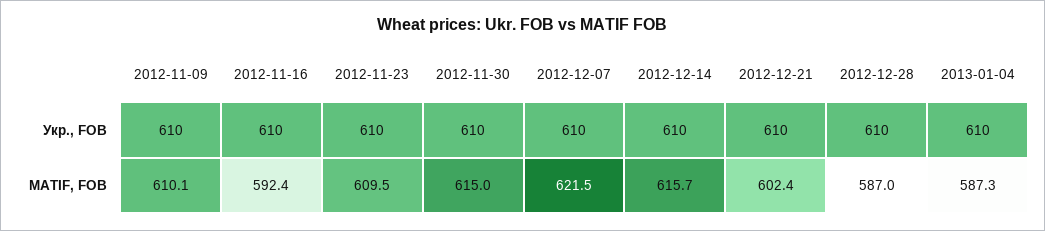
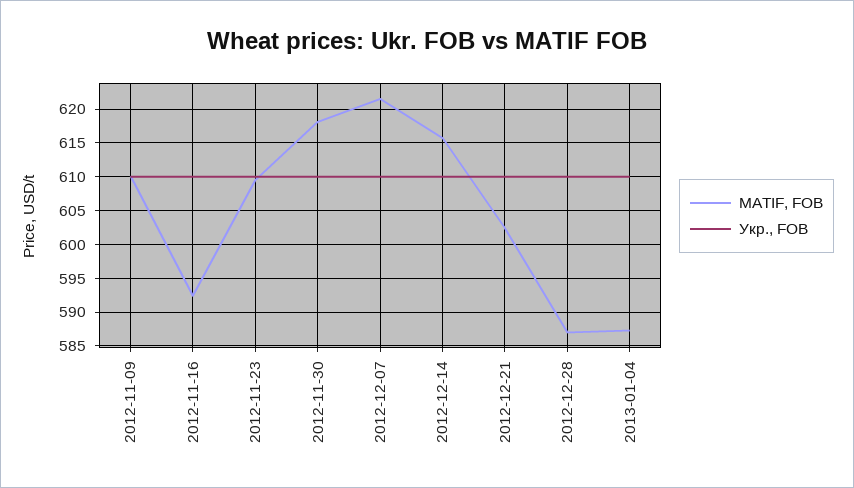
  {
    "Укр., FOB": {
      "2012-11-09": 610,
      "2012-11-16": 610,
      "2012-11-23": 610,
      "2012-11-30": 610,
      "2012-12-07": 610,
      "2012-12-14": 610,
      "2012-12-21": 610,
      "2012-12-28": 610,
      "2013-01-04": 610
    },
    "MATIF, FOB": {
      "2012-11-09": 610.1,
      "2012-11-16": 592.4,
      "2012-11-23": 609.5,
-     "2012-11-30": 615,
+     "2012-11-30": 618,
      "2012-12-07": 621.5,
      "2012-12-14": 615.7,
      "2012-12-21": 602.4,
      "2012-12-28": 587,
      "2013-01-04": 587.3
    }
  }

